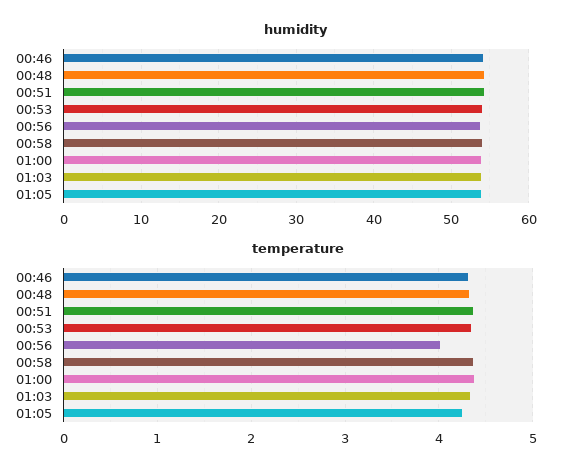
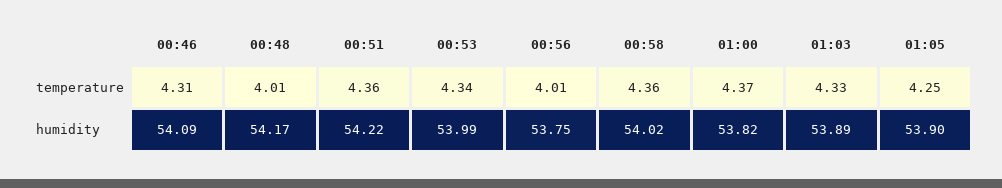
  {
    "humidity": {
      "00:46": 54.09,
      "00:48": 54.17,
      "00:51": 54.22,
      "00:53": 53.99,
      "00:56": 53.75,
      "00:58": 54.02,
      "01:00": 53.82,
      "01:03": 53.89,
      "01:05": 53.9
    },
    "temperature": {
      "00:46": 4.31,
-     "00:48": 4.3,
+     "00:48": 4.01,
      "00:51": 4.36,
      "00:53": 4.34,
      "00:56": 4.01,
      "00:58": 4.36,
      "01:00": 4.37,
      "01:03": 4.33,
      "01:05": 4.25
    }
  }

